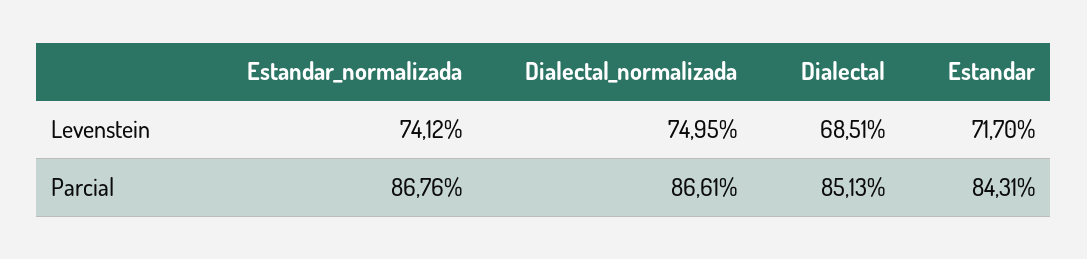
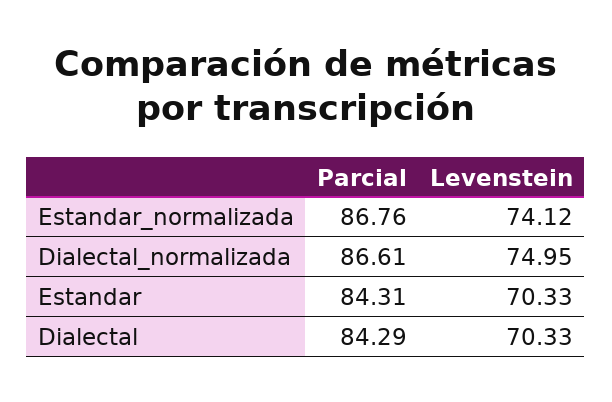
  {
    "Estandar_normalizada": {
      "Levenstein": 74.12,
      "Parcial": 86.76
    },
    "Dialectal_normalizada": {
      "Levenstein": 74.95,
      "Parcial": 86.61
    },
    "Dialectal": {
-     "Levenstein": 68.51,
+     "Levenstein": 70.33,
-     "Parcial": 85.13
+     "Parcial": 84.29
    },
    "Estandar": {
-     "Levenstein": 71.7,
+     "Levenstein": 70.33,
      "Parcial": 84.31
    }
  }

